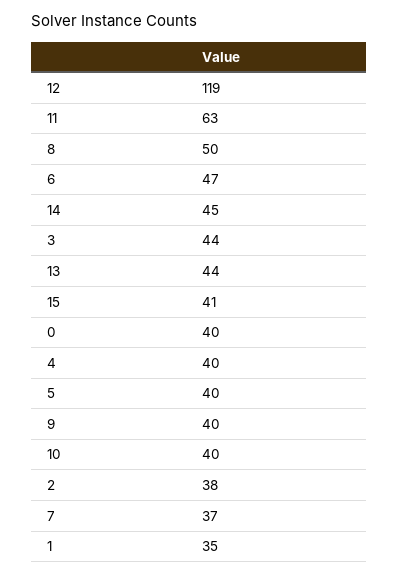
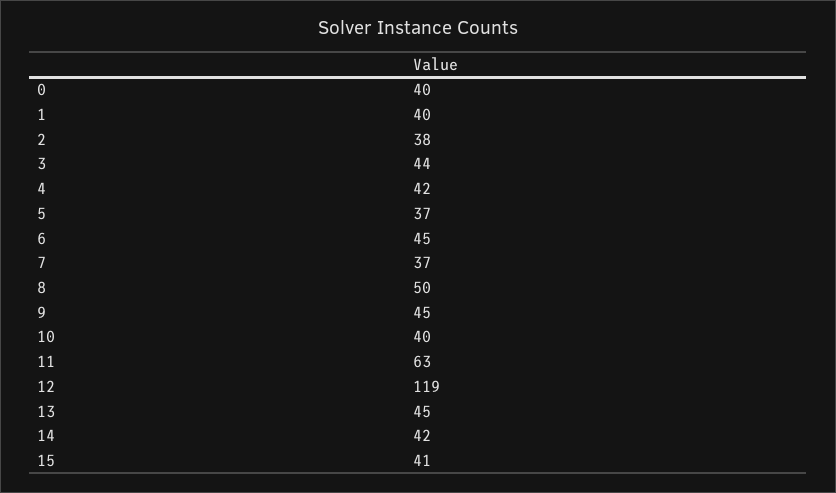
  {
    "12": 119,
    "11": 63,
    "8": 50,
-   "6": 47,
+   "6": 45,
-   "14": 45,
+   "14": 42,
    "3": 44,
-   "13": 44,
+   "13": 45,
    "15": 41,
    "0": 40,
-   "4": 40,
+   "4": 42,
-   "5": 40,
+   "5": 37,
-   "9": 40,
+   "9": 45,
    "10": 40,
    "2": 38,
    "7": 37,
-   "1": 35
+   "1": 40
  }

